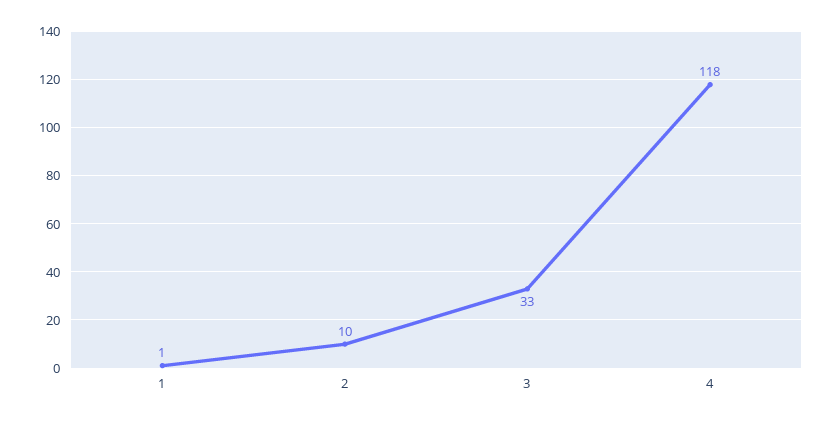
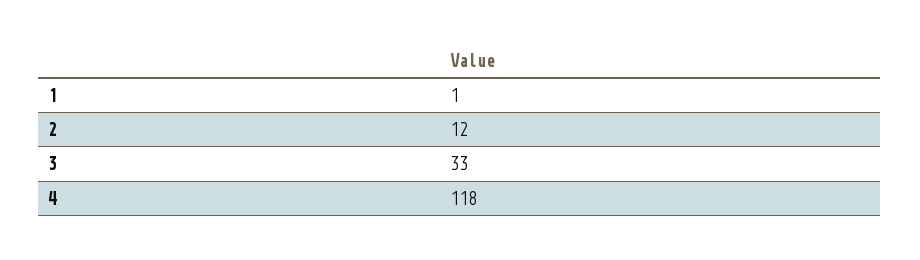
  {
    "1": 1,
-   "2": 10,
+   "2": 12,
    "3": 33,
    "4": 118
  }

